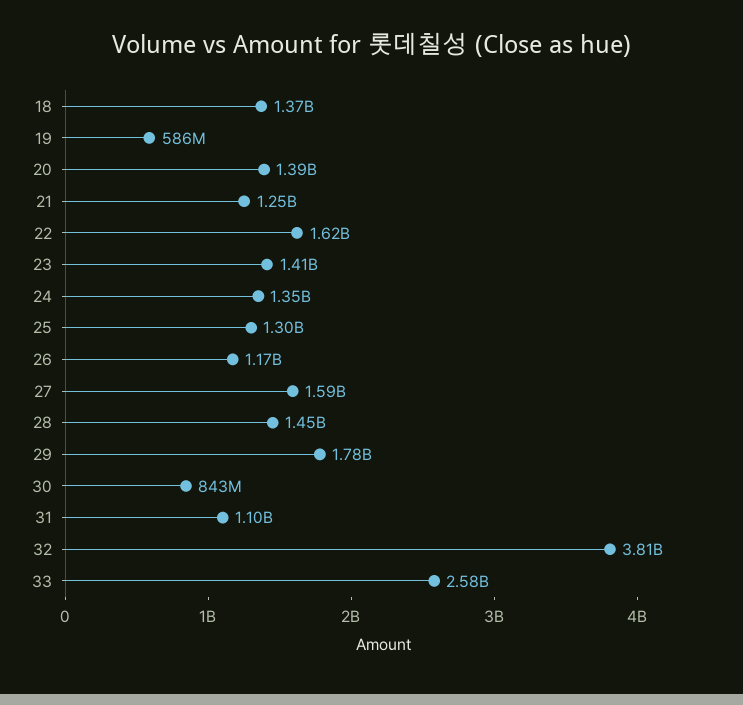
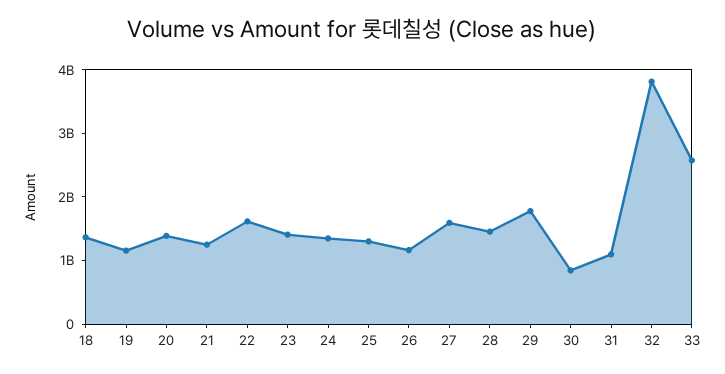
  {
    "18": 1370000000,
-   "19": 586000000,
+   "19": 1200000000,
    "20": 1390000000,
    "21": 1250000000,
    "22": 1620000000,
    "23": 1410000000,
    "24": 1350000000,
    "25": 1300000000,
    "26": 1170000000,
    "27": 1590000000,
    "28": 1450000000,
    "29": 1780000000,
    "30": 843000000,
    "31": 1100000000,
    "32": 3810000000,
    "33": 2580000000
  }

